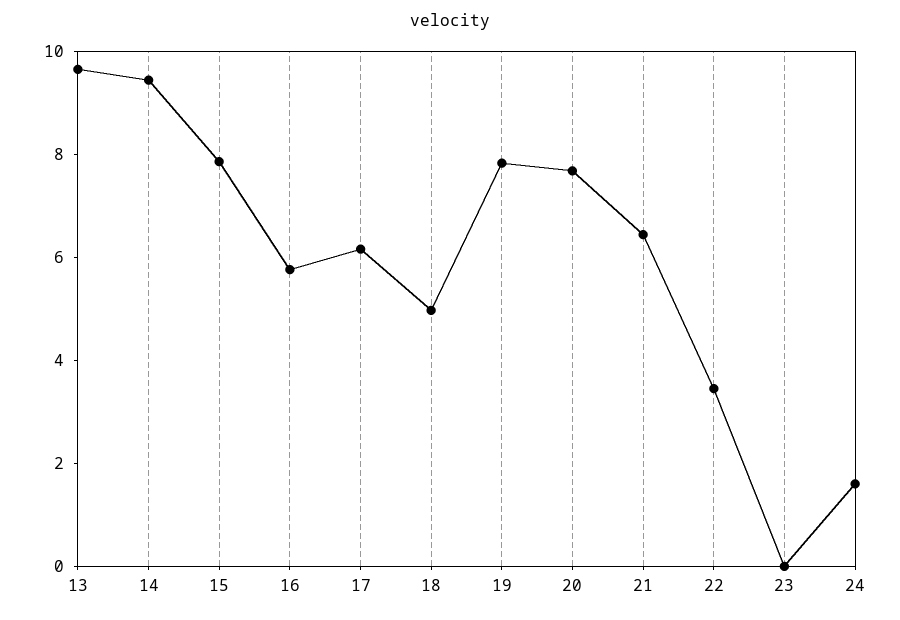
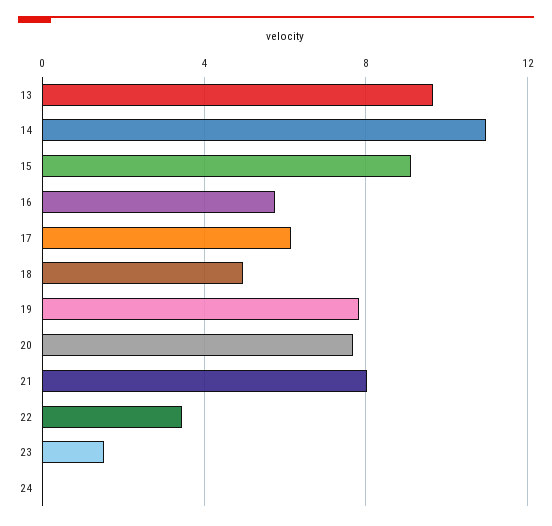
  {
    "13": 9.5,
-   "14": 9.5,
+   "14": 11,
-   "15": 8,
+   "15": 9,
    "16": 6,
    "17": 6,
    "18": 5,
    "19": 8,
    "20": 7.5,
-   "21": 6.5,
+   "21": 8,
    "22": 3.5,
-   "23": 0,
+   "23": 1.5,
-   "24": 1.5
+   "24": 0
  }

